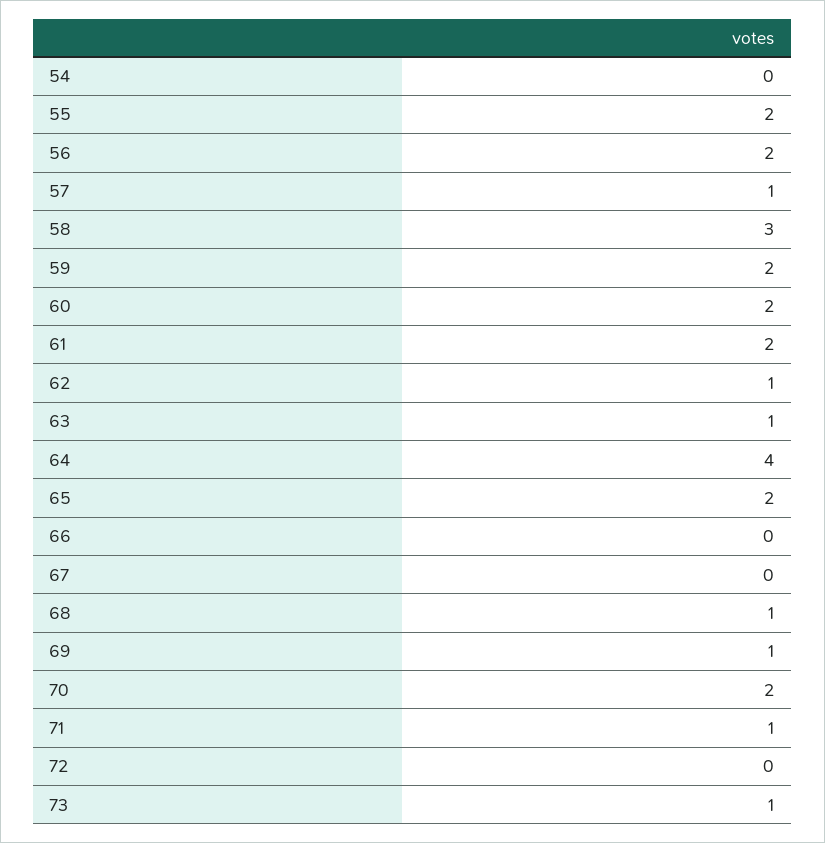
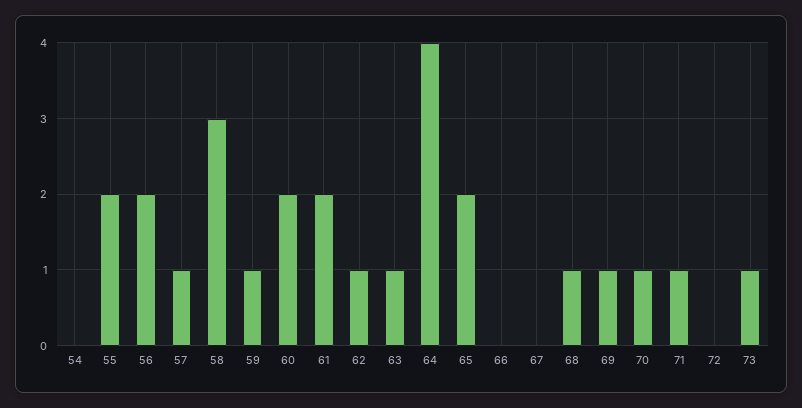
  {
    "54": 0,
    "55": 2,
    "56": 2,
    "57": 1,
    "58": 3,
-   "59": 2,
+   "59": 1,
    "60": 2,
    "61": 2,
    "62": 1,
    "63": 1,
    "64": 4,
    "65": 2,
    "66": 0,
    "67": 0,
    "68": 1,
    "69": 1,
-   "70": 2,
+   "70": 1,
    "71": 1,
    "72": 0,
    "73": 1
  }

